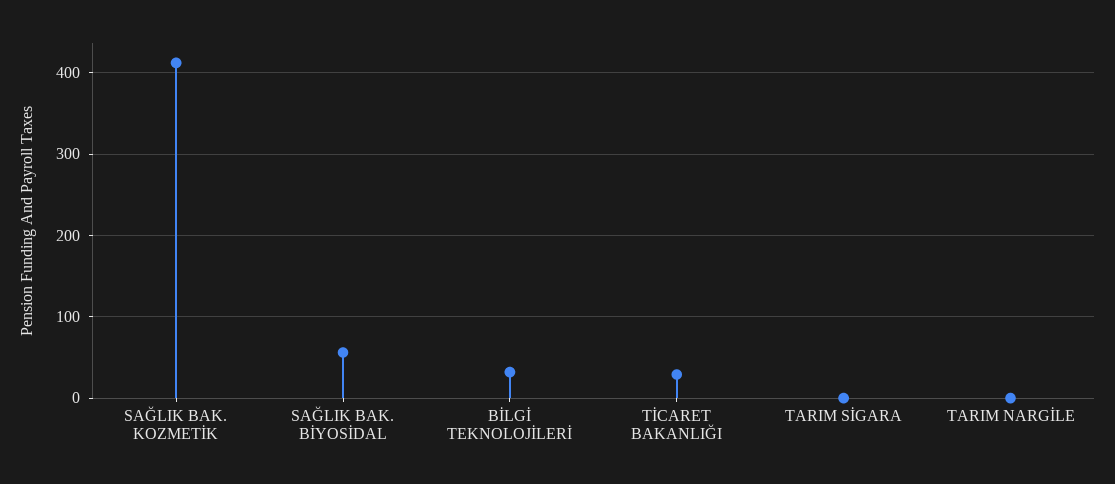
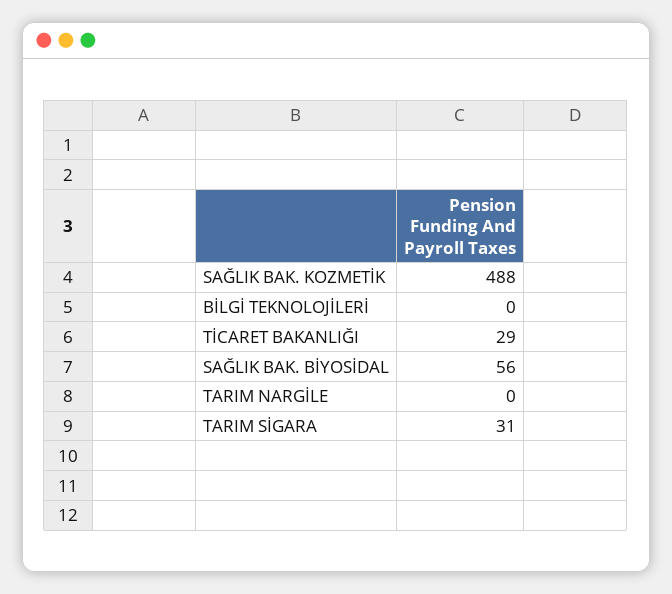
  {
-   "SAĞLIK BAK. KOZMETİK": 410,
+   "SAĞLIK BAK. KOZMETİK": 488,
    "SAĞLIK BAK. BİYOSİDAL": 56,
-   "BİLGİ TEKNOLOJİLERİ": 30,
+   "BİLGİ TEKNOLOJİLERİ": 0,
    "TİCARET BAKANLIĞI": 29,
-   "TARIM SİGARA": 0,
+   "TARIM SİGARA": 31,
    "TARIM NARGİLE": 0
  }

